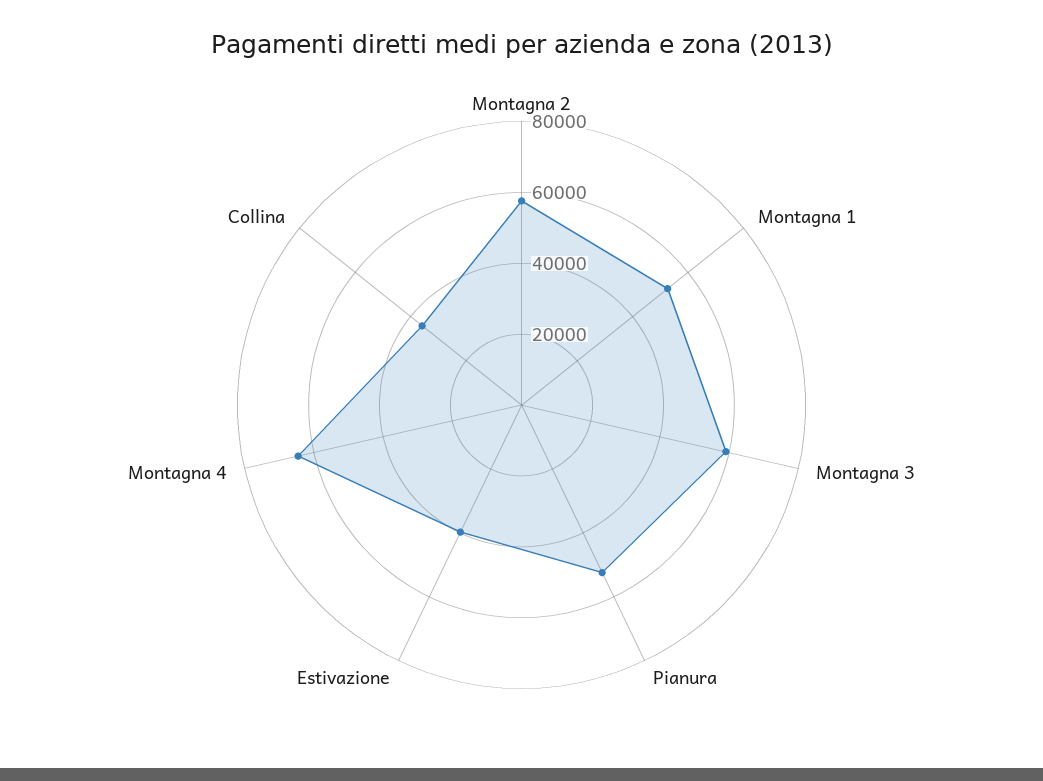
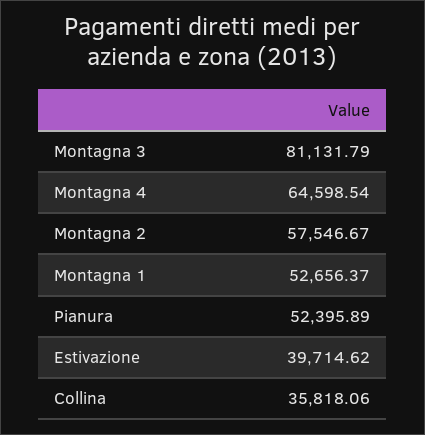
  {
    "Montagna 2": 57546.67,
    "Montagna 1": 52656.37,
-   "Montagna 3": 60000,
+   "Montagna 3": 81131.79,
    "Pianura": 52395.89,
    "Estivazione": 39714.62,
    "Montagna 4": 64598.54,
    "Collina": 35818.06
  }

